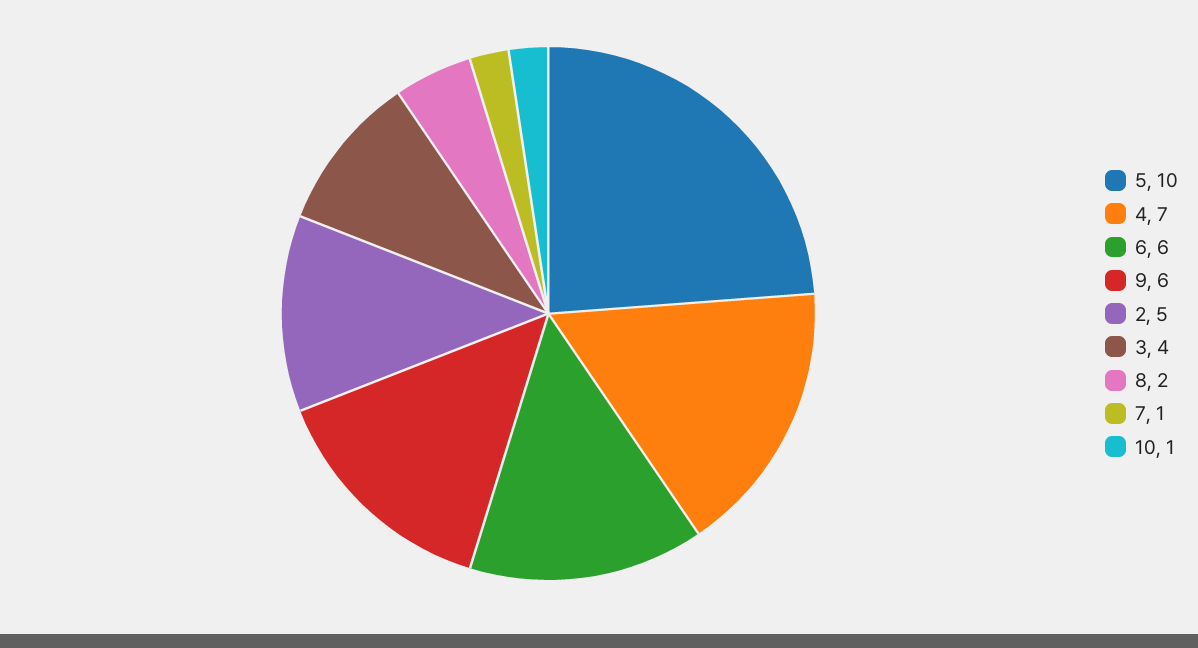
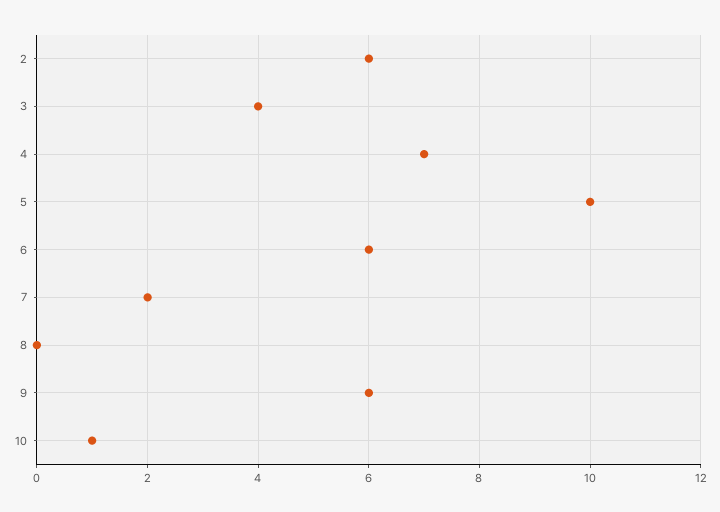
  {
    "5": 10,
    "4": 7,
    "6": 6,
    "9": 6,
-   "2": 5,
+   "2": 6,
    "3": 4,
-   "8": 2,
+   "8": 0,
-   "7": 1,
+   "7": 2,
    "10": 1
  }

